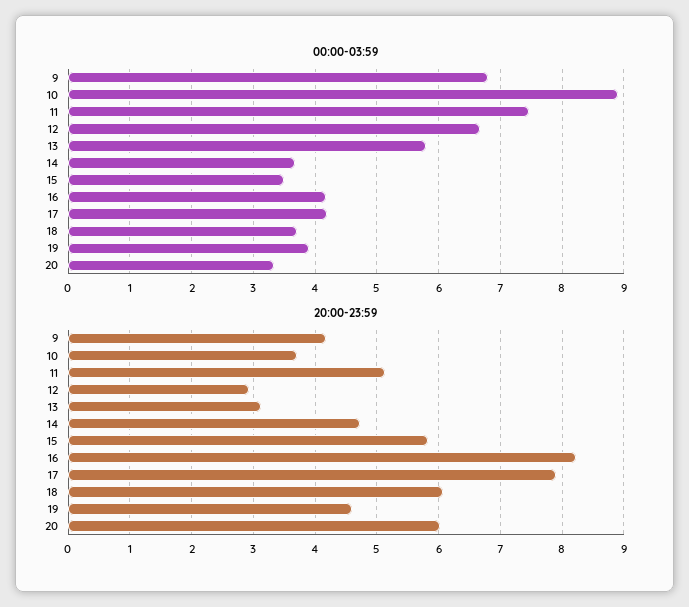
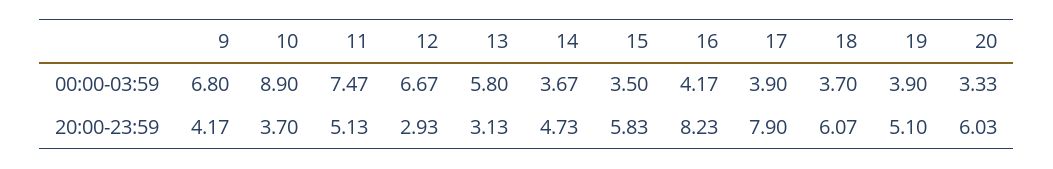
  {
    "00:00-03:59": {
      "9": 6.8,
      "10": 8.9,
      "11": 7.47,
      "12": 6.67,
      "13": 5.8,
      "14": 3.67,
      "15": 3.5,
      "16": 4.17,
-     "17": 4.2,
+     "17": 3.9,
      "18": 3.7,
      "19": 3.9,
      "20": 3.33
    },
    "20:00-23:59": {
      "9": 4.17,
      "10": 3.7,
      "11": 5.13,
      "12": 2.93,
      "13": 3.13,
      "14": 4.73,
      "15": 5.83,
      "16": 8.23,
      "17": 7.9,
      "18": 6.07,
-     "19": 4.6,
+     "19": 5.1,
      "20": 6.03
    }
  }

